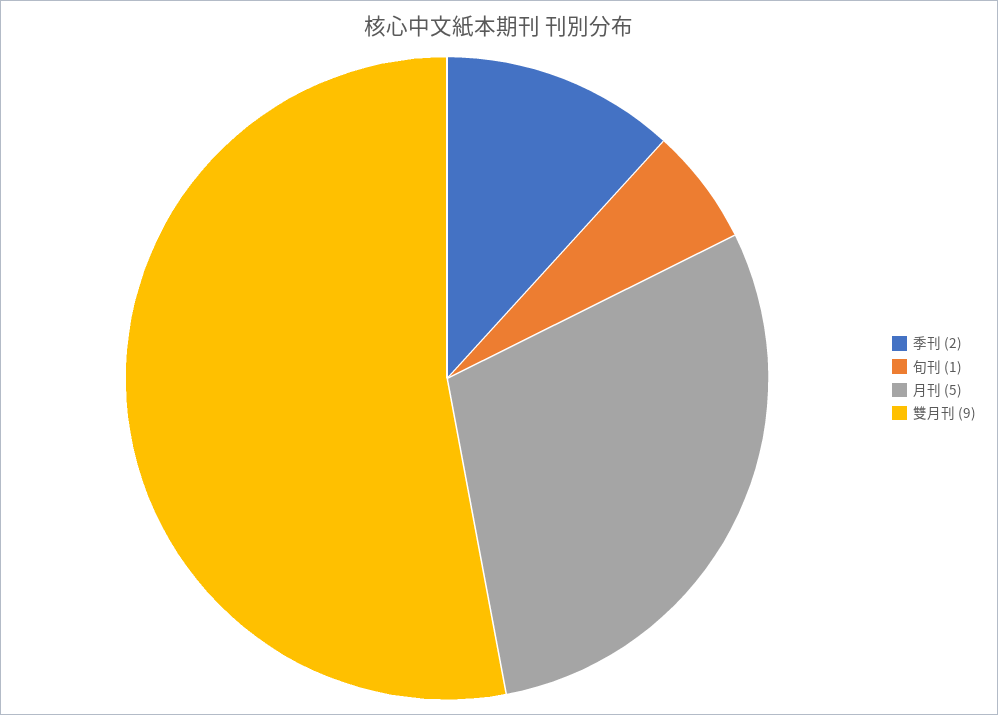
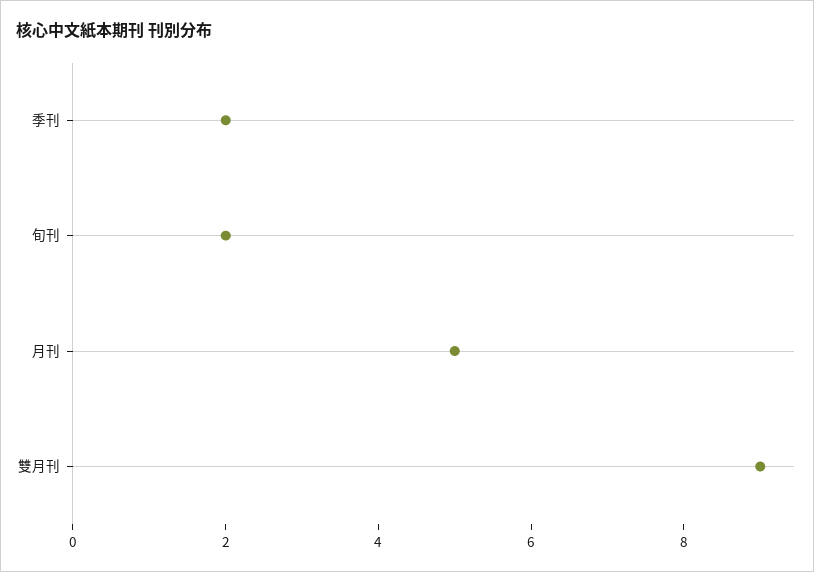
  {
    "季刊": 2,
-   "旬刊": 1,
+   "旬刊": 2,
    "月刊": 5,
    "雙月刊": 9
  }

